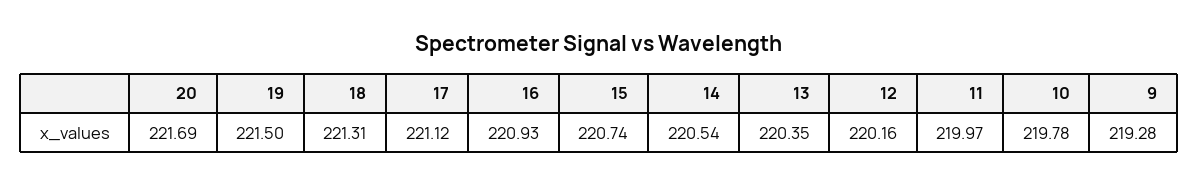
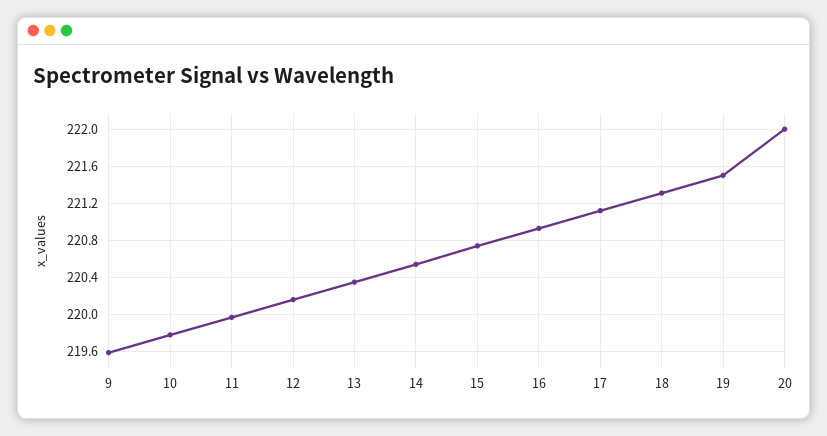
  {
-   "20": 221.69,
+   "20": 222,
    "19": 221.5,
    "18": 221.31,
    "17": 221.12,
    "16": 220.93,
    "15": 220.74,
    "14": 220.54,
    "13": 220.35,
    "12": 220.16,
    "11": 219.97,
    "10": 219.78,
-   "9": 219.28
+   "9": 219.6
  }

